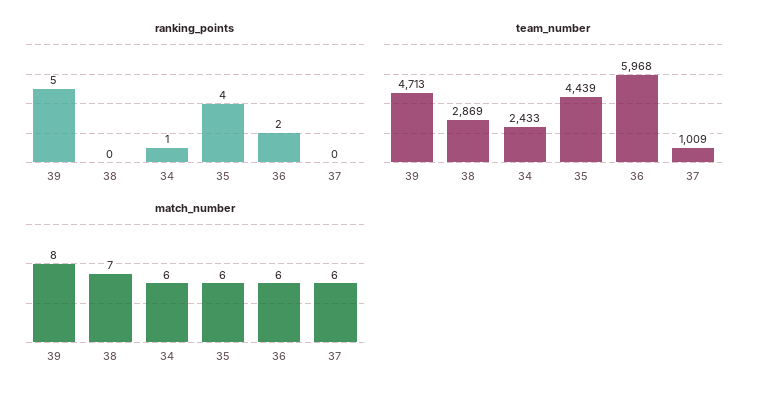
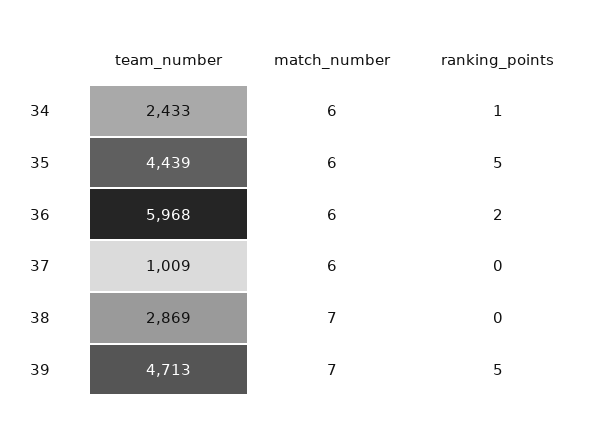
  {
    "ranking_points": {
      "39": 5,
      "38": 0,
      "34": 1,
-     "35": 4,
+     "35": 5,
      "36": 2,
      "37": 0
    },
    "team_number": {
      "39": 4713,
      "38": 2869,
      "34": 2433,
      "35": 4439,
      "36": 5968,
      "37": 1009
    },
    "match_number": {
-     "39": 8,
+     "39": 7,
      "38": 7,
      "34": 6,
      "35": 6,
      "36": 6,
      "37": 6
    }
  }

